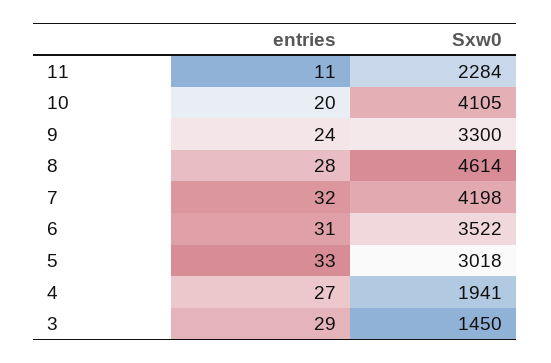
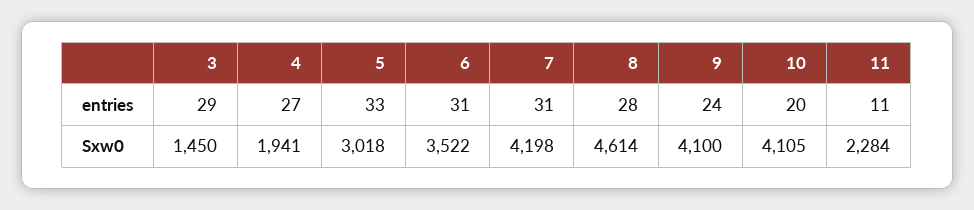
  {
    "entries": {
      "11": 11,
      "10": 20,
      "9": 24,
      "8": 28,
-     "7": 32,
+     "7": 31,
      "6": 31,
      "5": 33,
      "4": 27,
      "3": 29
    },
    "Sxw0": {
      "11": 2284,
      "10": 4105,
-     "9": 3300,
+     "9": 4100,
      "8": 4614,
      "7": 4198,
      "6": 3522,
      "5": 3018,
      "4": 1941,
      "3": 1450
    }
  }

